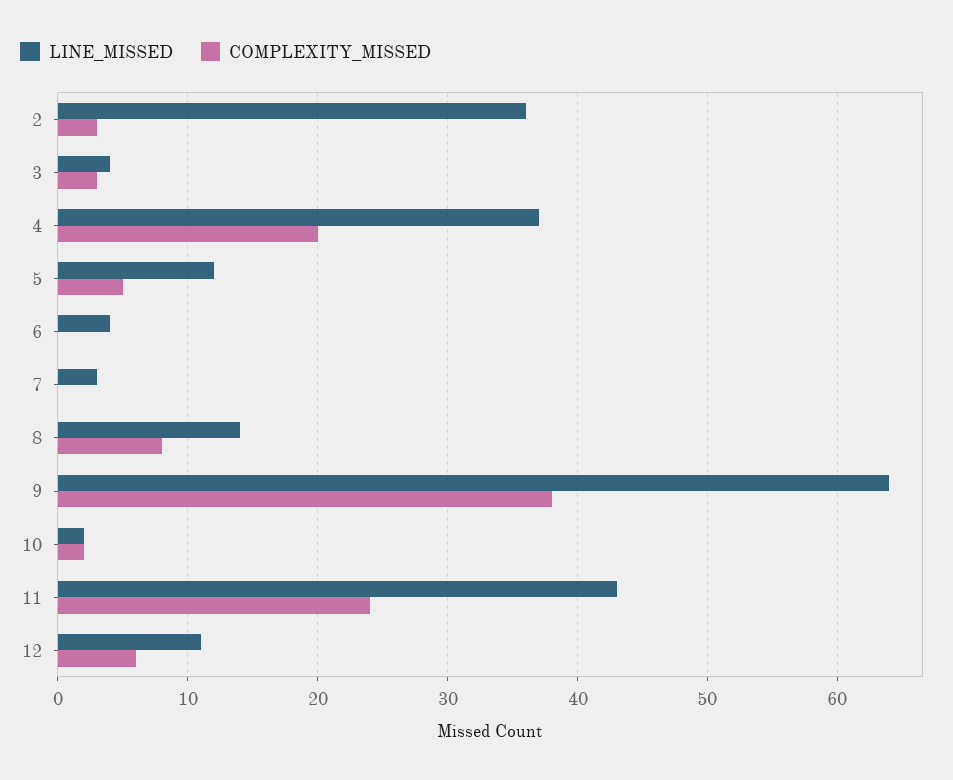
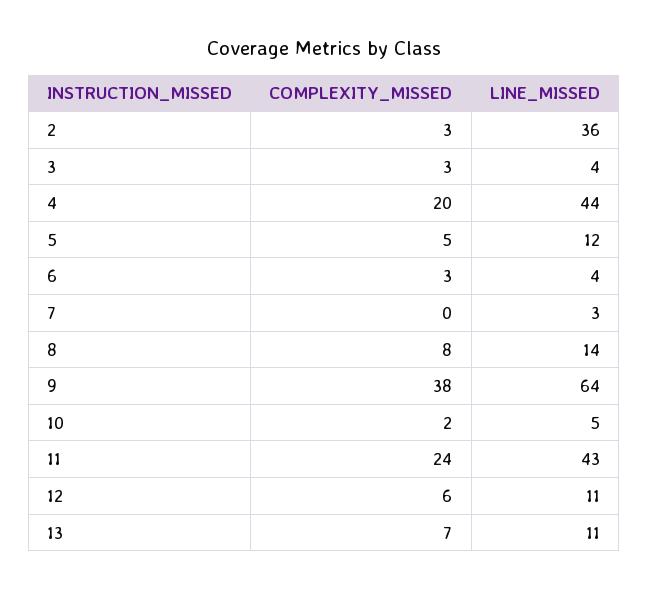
  {
    "LINE_MISSED": {
      "2": 36,
      "3": 4,
-     "4": 37,
+     "4": 44,
      "5": 12,
      "6": 4,
      "7": 3,
      "8": 14,
      "9": 64,
-     "10": 2,
+     "10": 5,
      "11": 43,
-     "12": 11
+     "12": 11,
+     "13": 11
    },
    "COMPLEXITY_MISSED": {
      "2": 3,
      "3": 3,
      "4": 20,
      "5": 5,
-     "6": 0,
+     "6": 3,
      "7": 0,
      "8": 8,
      "9": 38,
      "10": 2,
      "11": 24,
-     "12": 6
+     "12": 6,
+     "13": 7
    }
  }

